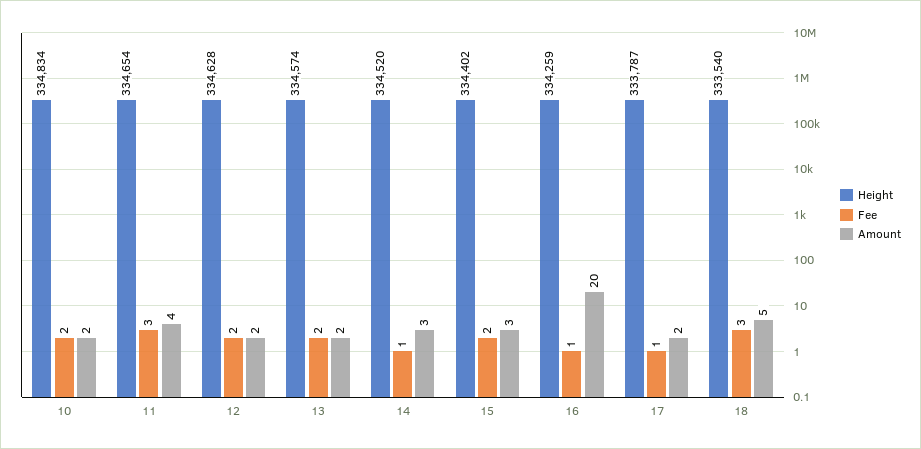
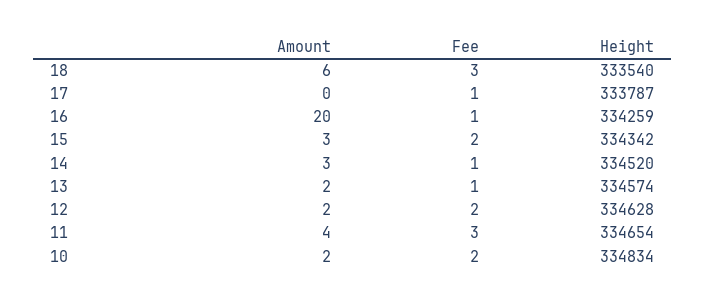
  {
    "Height": {
      "10": 334834,
      "11": 334654,
      "12": 334628,
      "13": 334574,
      "14": 334520,
-     "15": 334402,
+     "15": 334342,
      "16": 334259,
      "17": 333787,
      "18": 333540
    },
    "Fee": {
      "10": 2,
      "11": 3,
      "12": 2,
-     "13": 2,
+     "13": 1,
      "14": 1,
      "15": 2,
      "16": 1,
      "17": 1,
      "18": 3
    },
    "Amount": {
      "10": 2,
      "11": 4,
      "12": 2,
      "13": 2,
      "14": 3,
      "15": 3,
      "16": 20,
-     "17": 2,
+     "17": 0,
-     "18": 5
+     "18": 6
    }
  }

